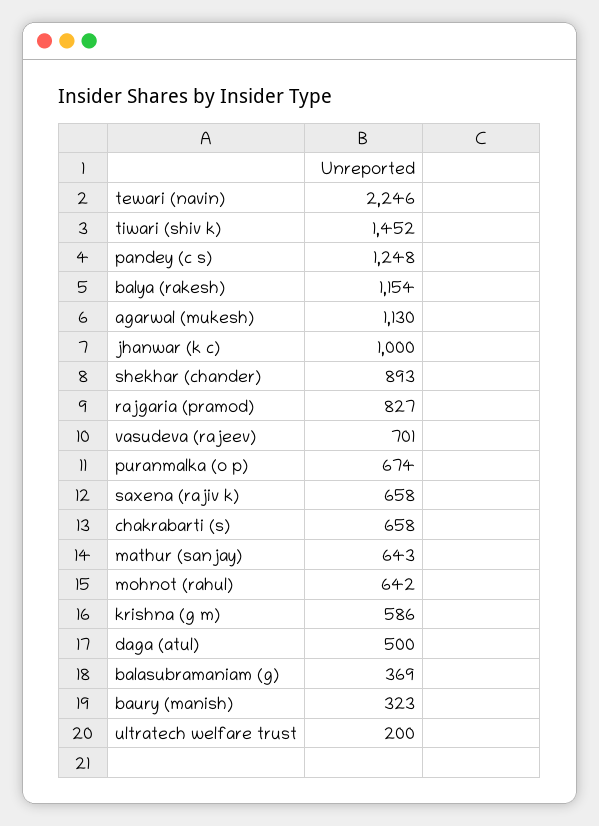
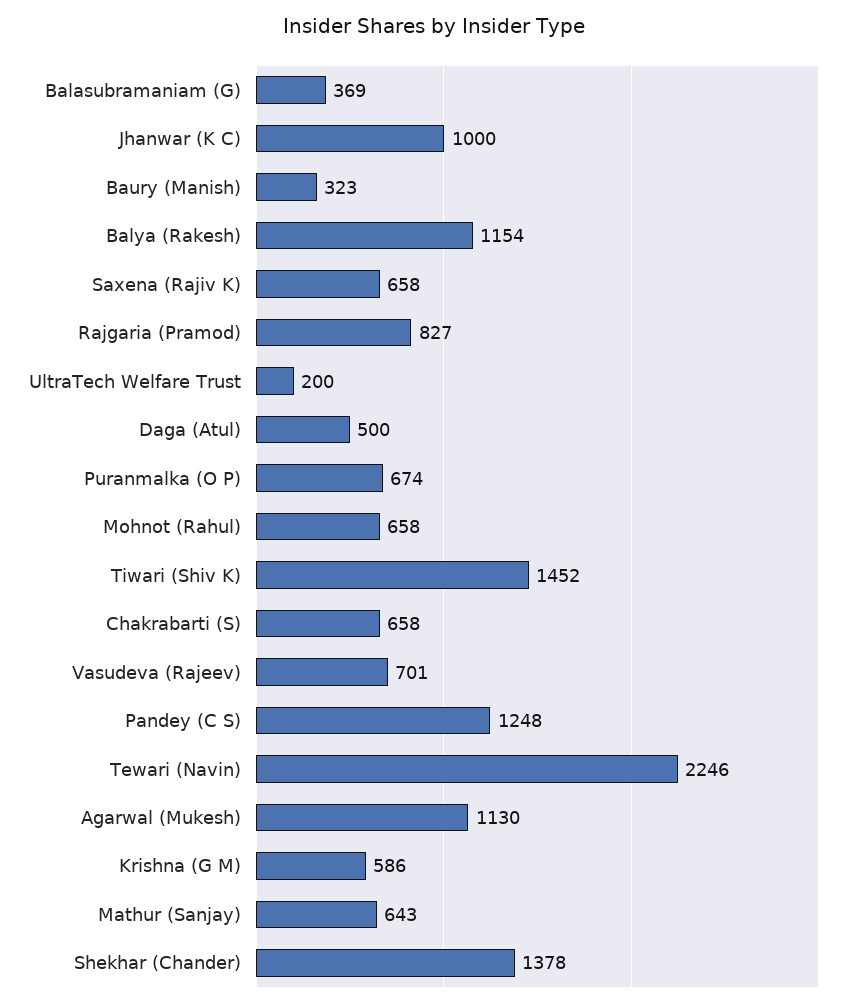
  {
    "tewari (navin)": 2246,
    "tiwari (shiv k)": 1452,
    "pandey (c s)": 1248,
    "balya (rakesh)": 1154,
    "agarwal (mukesh)": 1130,
    "jhanwar (k c)": 1000,
-   "shekhar (chander)": 893,
+   "shekhar (chander)": 1378,
    "rajgaria (pramod)": 827,
    "vasudeva (rajeev)": 701,
    "puranmalka (o p)": 674,
    "saxena (rajiv k)": 658,
    "chakrabarti (s)": 658,
    "mathur (sanjay)": 643,
-   "mohnot (rahul)": 642,
+   "mohnot (rahul)": 658,
    "krishna (g m)": 586,
    "daga (atul)": 500,
    "balasubramaniam (g)": 369,
    "baury (manish)": 323,
    "ultratech welfare trust": 200
  }

